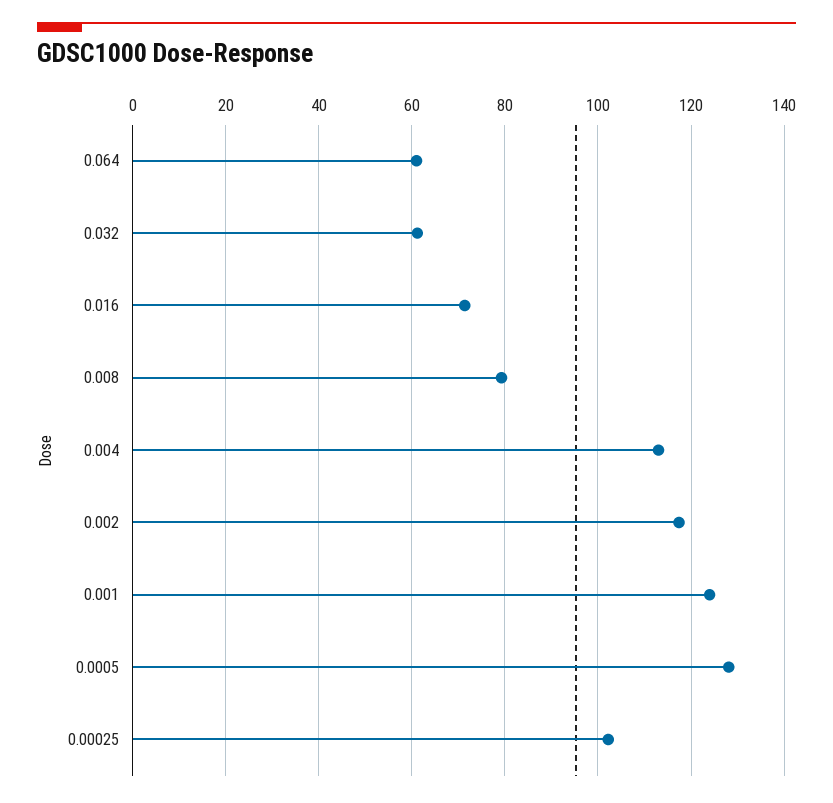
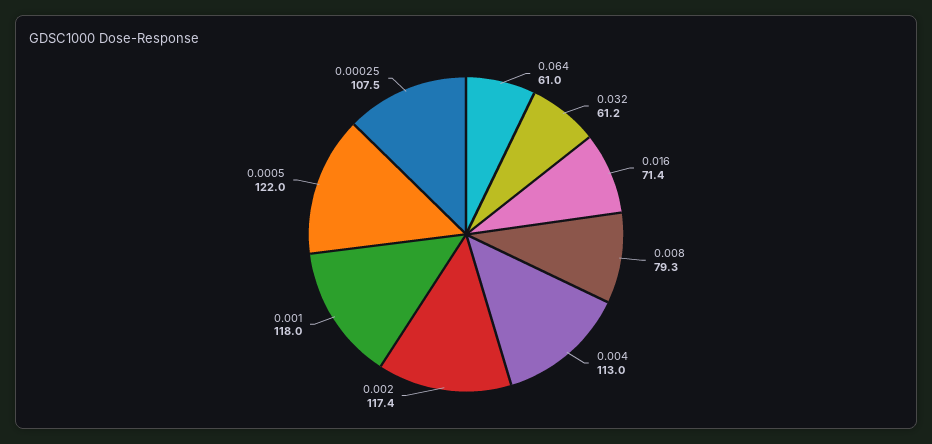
  {
    "0.064": 61,
    "0.032": 61.2,
    "0.016": 71.4,
    "0.008": 79.3,
    "0.004": 113,
    "0.002": 117.4,
-   "0.001": 124,
+   "0.001": 118,
-   "0.0005": 128,
+   "0.0005": 122,
-   "0.00025": 102
+   "0.00025": 107.5
  }

